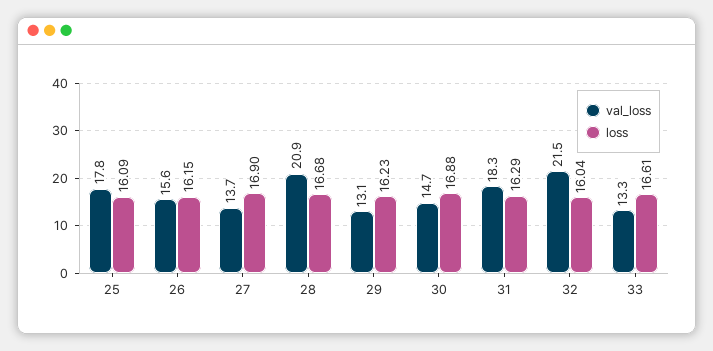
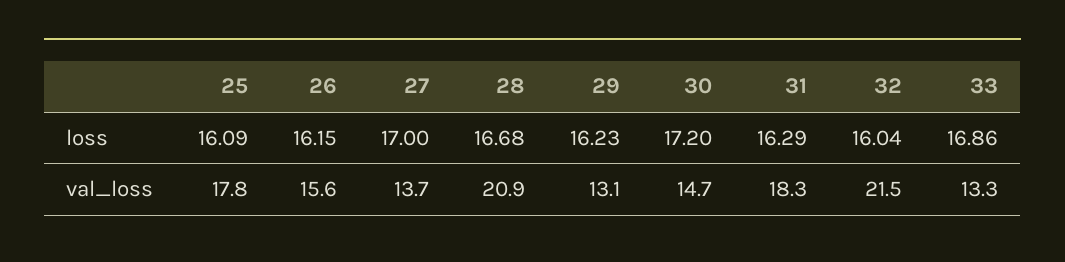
  {
    "val_loss": {
      "25": 17.8,
      "26": 15.6,
      "27": 13.7,
      "28": 20.9,
      "29": 13.1,
      "30": 14.7,
      "31": 18.3,
      "32": 21.5,
      "33": 13.3
    },
    "loss": {
      "25": 16.09,
      "26": 16.15,
-     "27": 16.9,
+     "27": 17,
      "28": 16.68,
      "29": 16.23,
-     "30": 16.88,
+     "30": 17.2,
      "31": 16.29,
      "32": 16.04,
-     "33": 16.61
+     "33": 16.86
    }
  }

